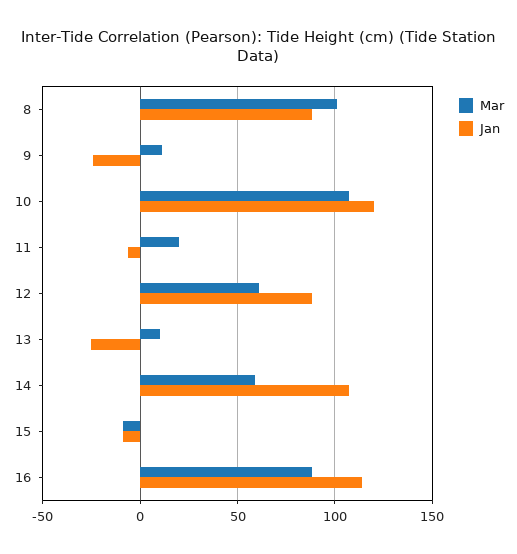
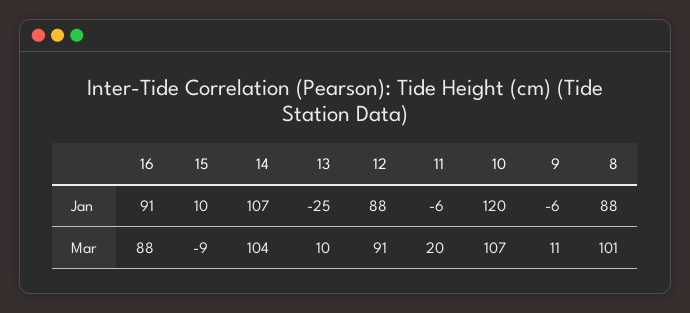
  {
    "Mar": {
      "8": 101,
      "9": 11,
      "10": 107,
      "11": 20,
-     "12": 60,
+     "12": 91,
      "13": 10,
-     "14": 60,
+     "14": 104,
      "15": -9,
      "16": 88
    },
    "Jan": {
      "8": 88,
-     "9": -25,
+     "9": -6,
      "10": 120,
      "11": -6,
      "12": 88,
      "13": -25,
      "14": 107,
-     "15": -10,
+     "15": 10,
-     "16": 115
+     "16": 91
    }
  }

